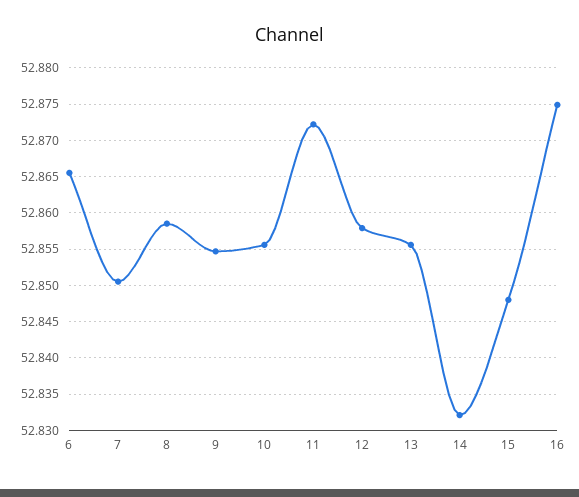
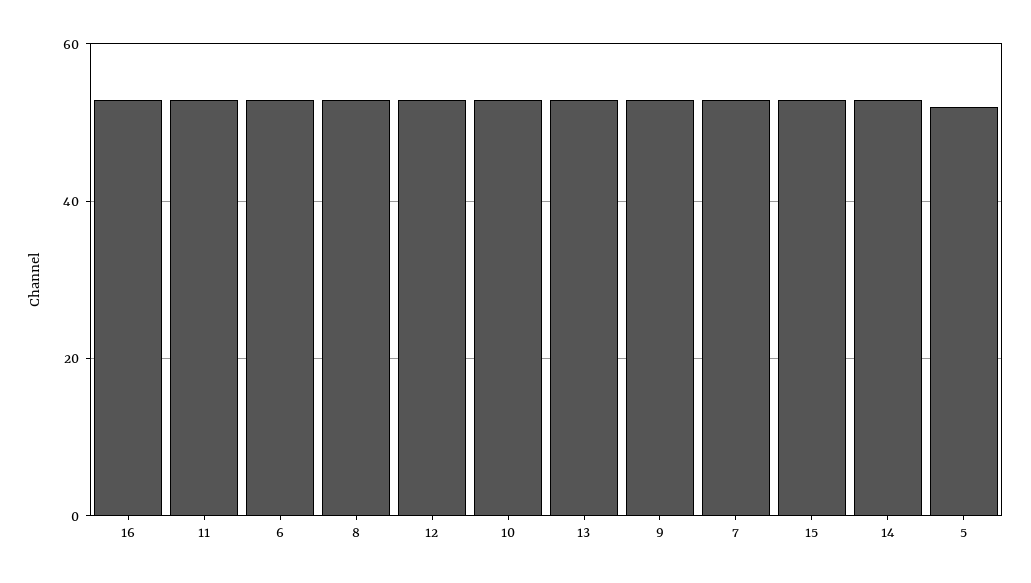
  {
    "6": 52.866,
    "7": 52.851,
    "8": 52.859,
    "9": 52.855,
    "10": 52.856,
    "11": 52.872,
    "12": 52.858,
    "13": 52.856,
    "14": 52.832,
    "15": 52.848,
-   "16": 52.875
+   "16": 52.875,
+   "5": 52
  }

